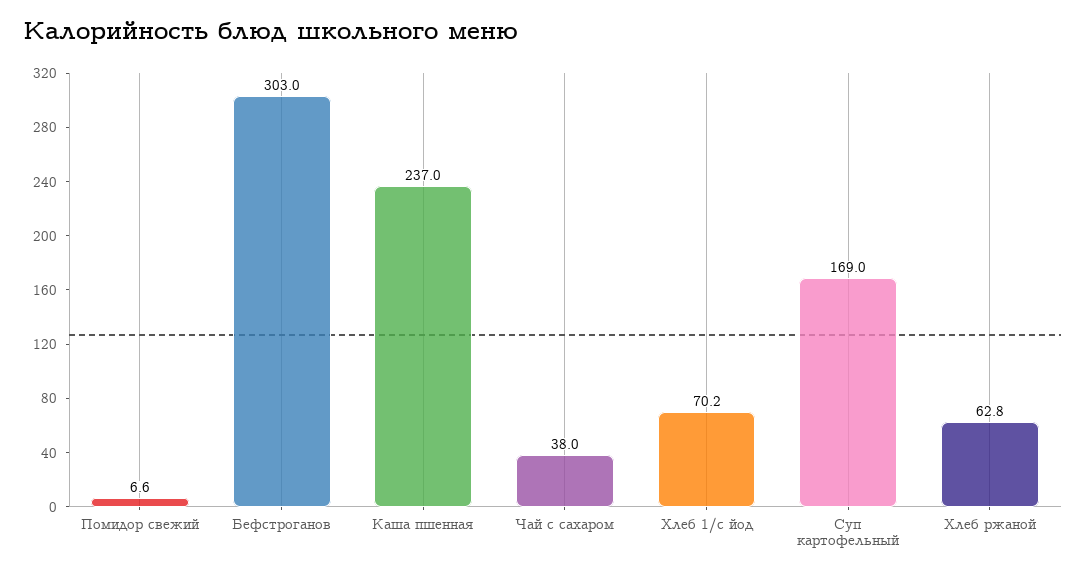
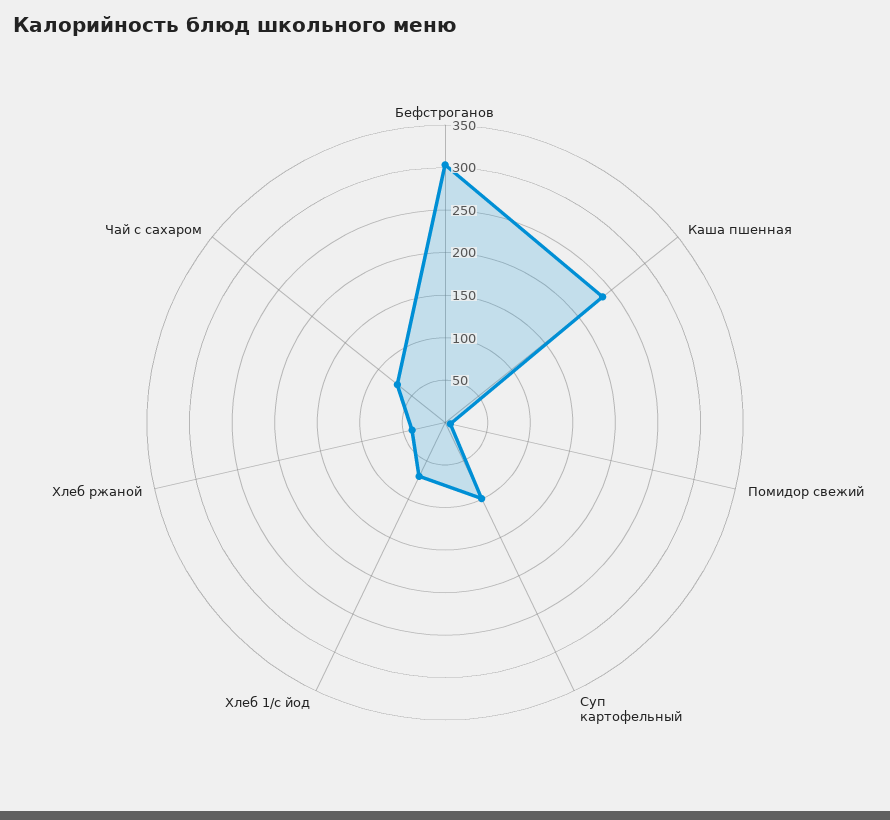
  {
    "Помидор свежий": 6.6,
    "Бефстроганов": 303,
    "Каша пшенная": 237,
-   "Чай с сахаром": 38,
+   "Чай с сахаром": 70,
    "Хлеб 1/с йод": 70.2,
-   "Суп картофельный": 169,
+   "Суп картофельный": 100,
-   "Хлеб ржаной": 62.8
+   "Хлеб ржаной": 40
  }

